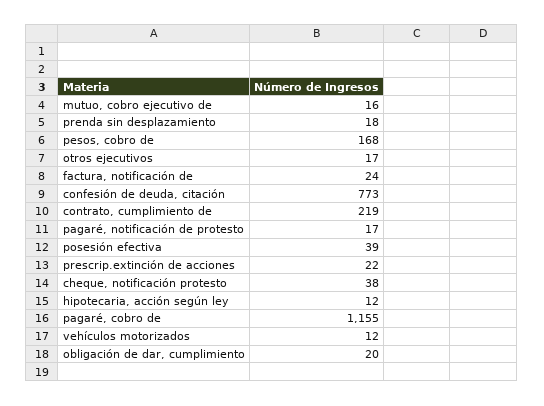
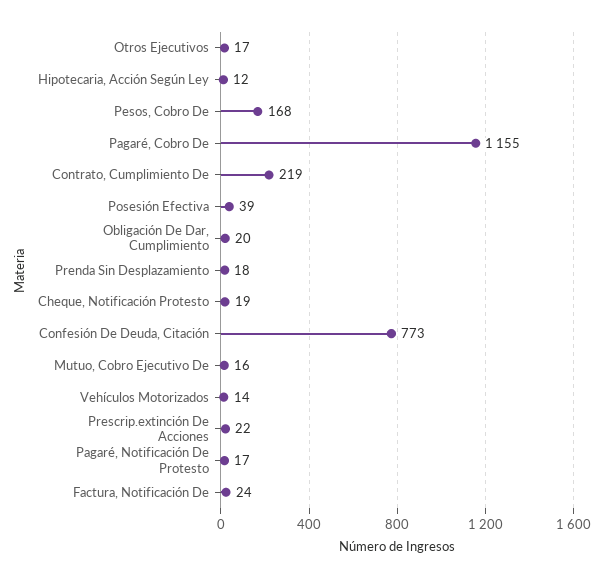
  {
    "mutuo, cobro ejecutivo de": 16,
    "prenda sin desplazamiento": 18,
    "pesos, cobro de": 168,
    "otros ejecutivos": 17,
    "factura, notificación de": 24,
    "confesión de deuda, citación": 773,
    "contrato, cumplimiento de": 219,
    "pagaré, notificación de protesto": 17,
    "posesión efectiva": 39,
    "prescrip.extinción de acciones": 22,
-   "cheque, notificación protesto": 38,
+   "cheque, notificación protesto": 19,
    "hipotecaria, acción según ley": 12,
    "pagaré, cobro de": 1155,
-   "vehículos motorizados": 12,
+   "vehículos motorizados": 14,
    "obligación de dar, cumplimiento": 20
  }

